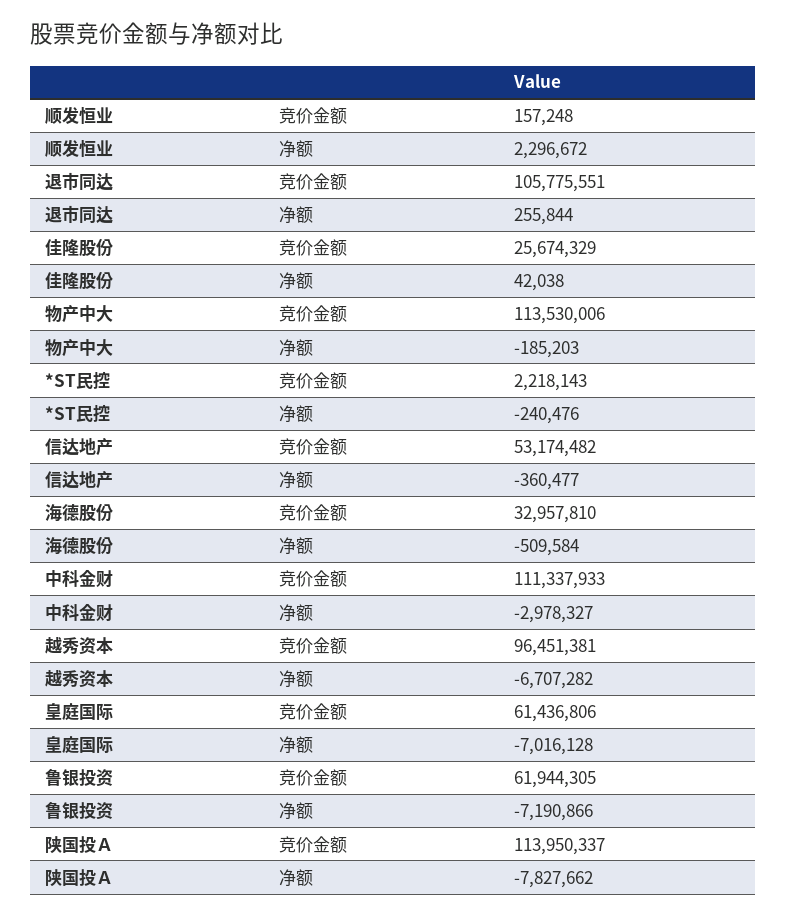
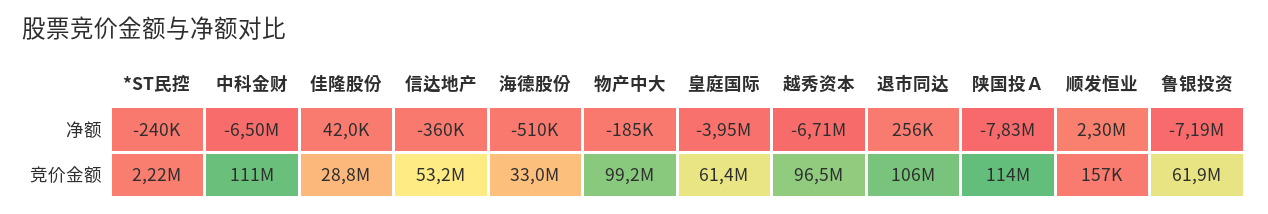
  {
    "顺发恒业": {
      "竞价金额": 157248,
      "净额": 2296672
    },
    "退市同达": {
      "竞价金额": 105775551,
      "净额": 255844
    },
    "佳隆股份": {
-     "竞价金额": 25674329,
+     "竞价金额": 28800000,
      "净额": 42038
    },
    "物产中大": {
-     "竞价金额": 113530006,
+     "竞价金额": 99200000,
      "净额": -185203
    },
    "*ST民控": {
      "竞价金额": 2218143,
      "净额": -240476
    },
    "信达地产": {
      "竞价金额": 53174482,
      "净额": -360477
    },
    "海德股份": {
      "竞价金额": 32957810,
      "净额": -509584
    },
    "中科金财": {
      "竞价金额": 111337933,
-     "净额": -2978327
+     "净额": -6500000
    },
    "越秀资本": {
      "竞价金额": 96451381,
      "净额": -6707282
    },
    "皇庭国际": {
      "竞价金额": 61436806,
-     "净额": -7016128
+     "净额": -3950000
    },
    "鲁银投资": {
      "竞价金额": 61944305,
      "净额": -7190866
    },
    "陕国投Ａ": {
      "竞价金额": 113950337,
      "净额": -7827662
    }
  }

